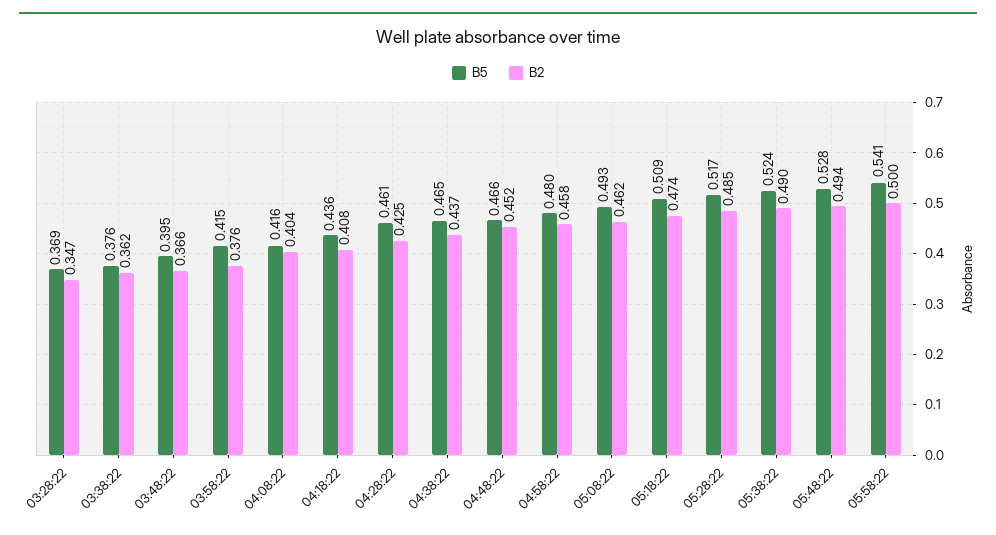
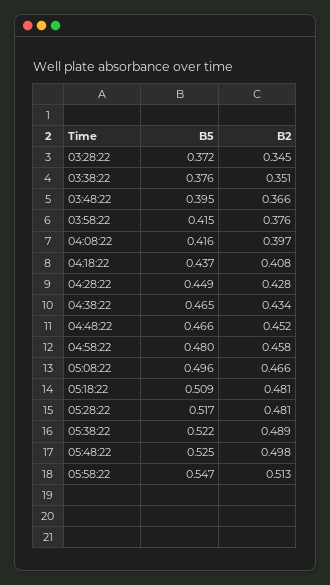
  {
    "B5": {
-     "03:28:22": 0.369,
+     "03:28:22": 0.372,
      "03:38:22": 0.376,
      "03:48:22": 0.395,
      "03:58:22": 0.415,
      "04:08:22": 0.416,
-     "04:18:22": 0.436,
+     "04:18:22": 0.437,
-     "04:28:22": 0.461,
+     "04:28:22": 0.449,
      "04:38:22": 0.465,
      "04:48:22": 0.466,
      "04:58:22": 0.48,
-     "05:08:22": 0.493,
+     "05:08:22": 0.496,
      "05:18:22": 0.509,
      "05:28:22": 0.517,
-     "05:38:22": 0.524,
+     "05:38:22": 0.522,
-     "05:48:22": 0.528,
+     "05:48:22": 0.525,
-     "05:58:22": 0.541
+     "05:58:22": 0.547
    },
    "B2": {
-     "03:28:22": 0.347,
+     "03:28:22": 0.345,
-     "03:38:22": 0.362,
+     "03:38:22": 0.351,
      "03:48:22": 0.366,
      "03:58:22": 0.376,
-     "04:08:22": 0.404,
+     "04:08:22": 0.397,
      "04:18:22": 0.408,
-     "04:28:22": 0.425,
+     "04:28:22": 0.428,
-     "04:38:22": 0.437,
+     "04:38:22": 0.434,
      "04:48:22": 0.452,
      "04:58:22": 0.458,
-     "05:08:22": 0.462,
+     "05:08:22": 0.466,
-     "05:18:22": 0.474,
+     "05:18:22": 0.481,
-     "05:28:22": 0.485,
+     "05:28:22": 0.481,
-     "05:38:22": 0.49,
+     "05:38:22": 0.489,
-     "05:48:22": 0.494,
+     "05:48:22": 0.498,
-     "05:58:22": 0.5
+     "05:58:22": 0.513
    }
  }

